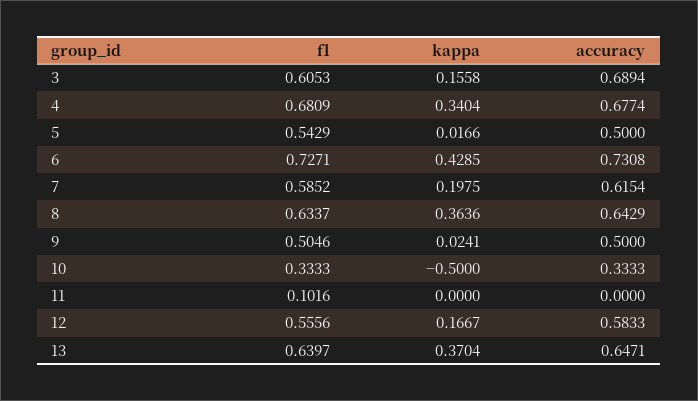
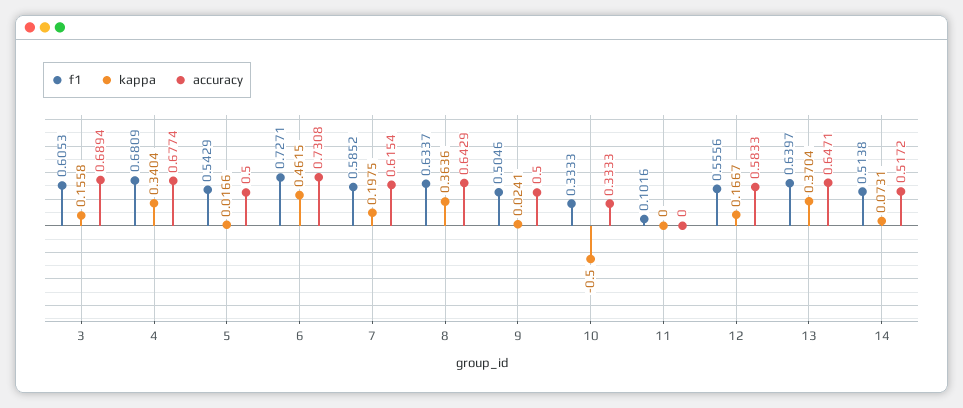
  {
    "f1": {
      "3": 0.6053,
      "4": 0.6809,
      "5": 0.5429,
      "6": 0.7271,
      "7": 0.5852,
      "8": 0.6337,
      "9": 0.5046,
      "10": 0.3333,
      "11": 0.1016,
      "12": 0.5556,
-     "13": 0.6397
+     "13": 0.6397,
+     "14": 0.5138
    },
    "kappa": {
      "3": 0.1558,
      "4": 0.3404,
      "5": 0.0166,
-     "6": 0.4285,
+     "6": 0.4615,
      "7": 0.1975,
      "8": 0.3636,
      "9": 0.0241,
      "10": -0.5,
      "11": 0,
      "12": 0.1667,
-     "13": 0.3704
+     "13": 0.3704,
+     "14": 0.0731
    },
    "accuracy": {
      "3": 0.6894,
      "4": 0.6774,
      "5": 0.5,
      "6": 0.7308,
      "7": 0.6154,
      "8": 0.6429,
      "9": 0.5,
      "10": 0.3333,
      "11": 0,
      "12": 0.5833,
-     "13": 0.6471
+     "13": 0.6471,
+     "14": 0.5172
    }
  }

